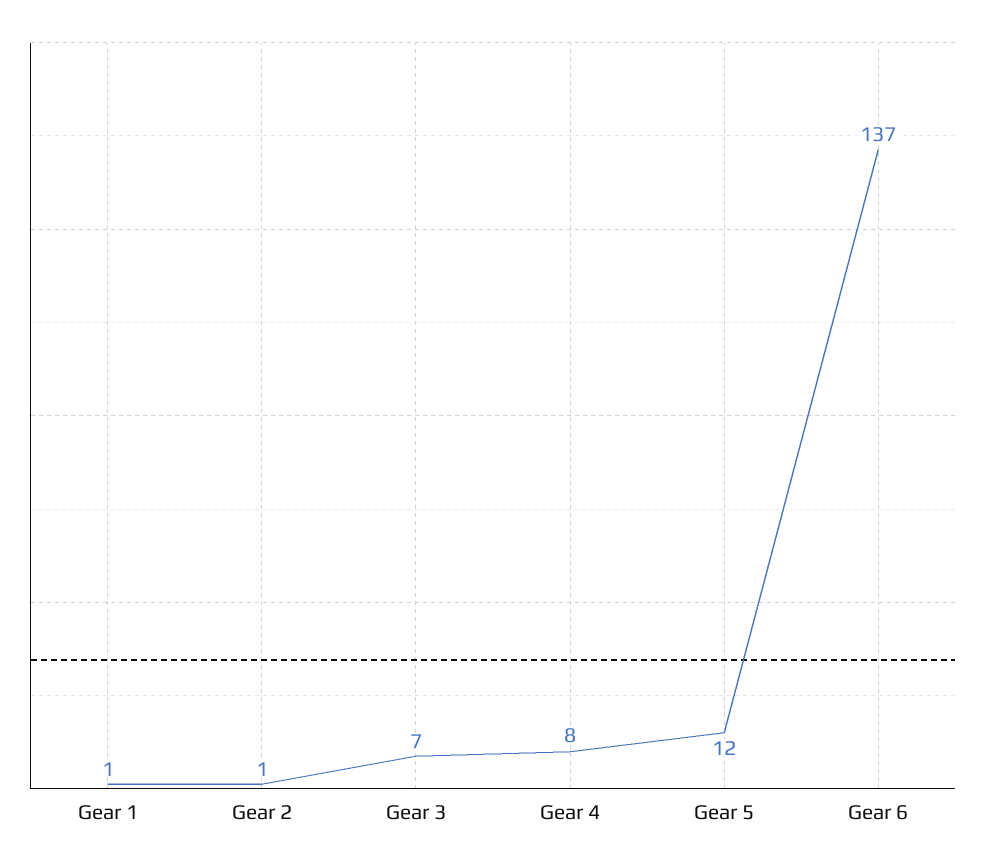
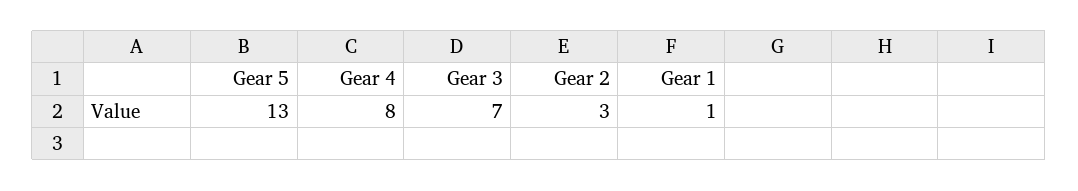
  {
    "Gear 1": 1,
-   "Gear 2": 1,
+   "Gear 2": 3,
    "Gear 3": 7,
    "Gear 4": 8,
-   "Gear 5": 12,
+   "Gear 5": 13
-   "Gear 6": 137
  }

